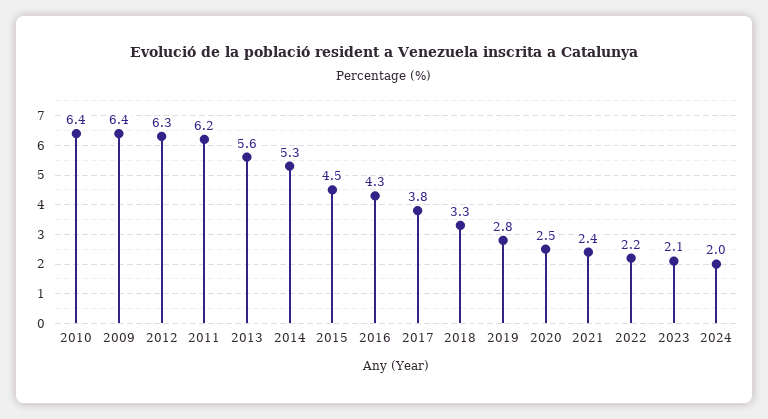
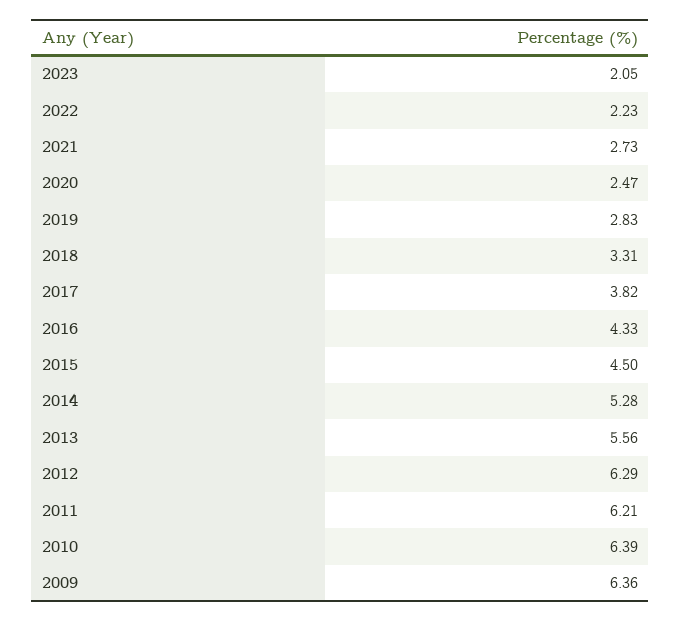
  {
    "2010": 6.39,
    "2009": 6.36,
    "2012": 6.29,
    "2011": 6.21,
    "2013": 5.56,
    "2014": 5.28,
    "2015": 4.5,
    "2016": 4.33,
    "2017": 3.82,
    "2018": 3.31,
    "2019": 2.83,
    "2020": 2.47,
-   "2021": 2.4,
+   "2021": 2.73,
    "2022": 2.23,
-   "2023": 2.05,
+   "2023": 2.05
-   "2024": 2
  }

